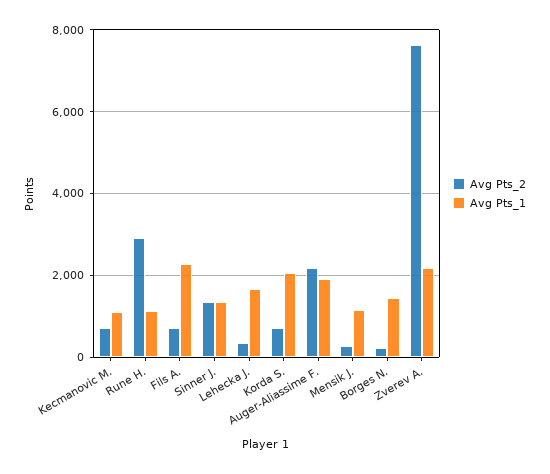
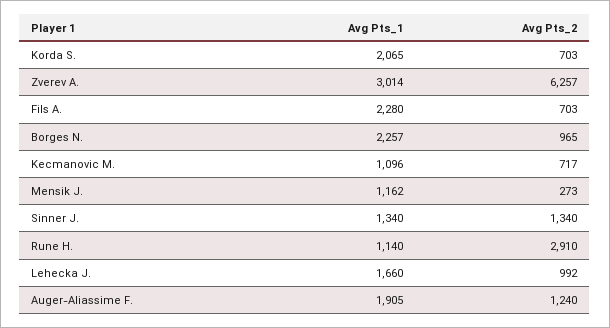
  {
    "Avg Pts_2": {
      "Kecmanovic M.": 717,
      "Rune H.": 2910,
      "Fils A.": 703,
      "Sinner J.": 1340,
-     "Lehecka J.": 400,
+     "Lehecka J.": 992,
      "Korda S.": 703,
-     "Auger-Aliassime F.": 2200,
+     "Auger-Aliassime F.": 1240,
      "Mensik J.": 273,
-     "Borges N.": 200,
+     "Borges N.": 965,
-     "Zverev A.": 7600
+     "Zverev A.": 6257
    },
    "Avg Pts_1": {
      "Kecmanovic M.": 1096,
      "Rune H.": 1140,
      "Fils A.": 2280,
      "Sinner J.": 1340,
      "Lehecka J.": 1660,
      "Korda S.": 2065,
      "Auger-Aliassime F.": 1905,
      "Mensik J.": 1162,
-     "Borges N.": 1400,
+     "Borges N.": 2257,
-     "Zverev A.": 2200
+     "Zverev A.": 3014
    }
  }

